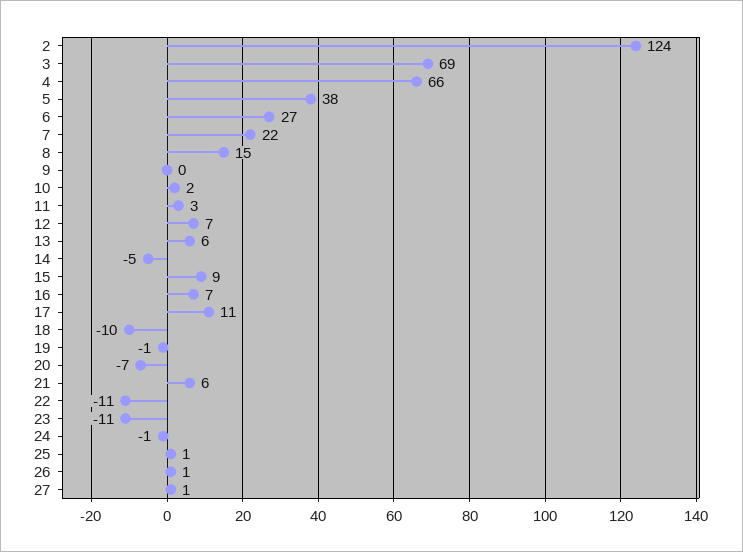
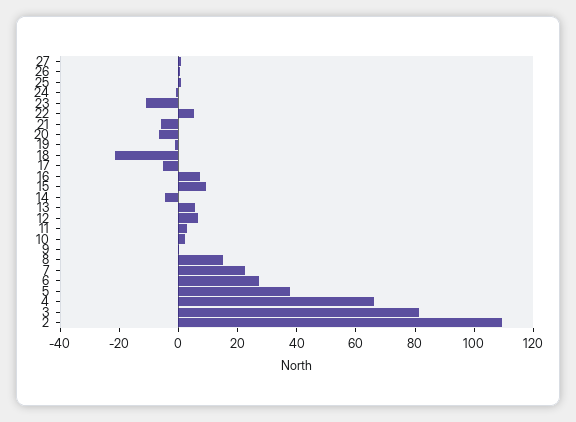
  {
-   "2": 124,
+   "2": 110,
-   "3": 69,
+   "3": 80,
    "4": 66,
    "5": 38,
    "6": 27,
    "7": 22,
    "8": 15,
    "9": 0,
    "10": 2,
    "11": 3,
    "12": 7,
    "13": 6,
    "14": -5,
    "15": 9,
    "16": 7,
-   "17": 11,
+   "17": -5,
-   "18": -10,
+   "18": -20,
    "19": -1,
    "20": -7,
-   "21": 6,
+   "21": -5,
-   "22": -11,
+   "22": 5,
    "23": -11,
    "24": -1,
    "25": 1,
    "26": 1,
    "27": 1
  }

